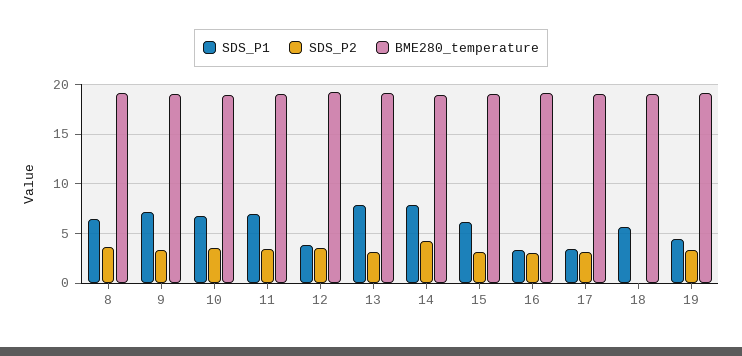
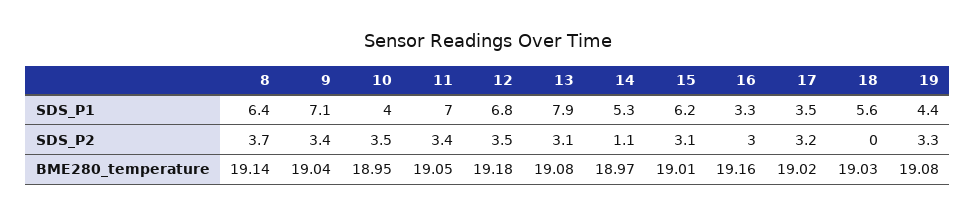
  {
    "SDS_P1": {
      "8": 6.4,
      "9": 7.1,
-     "10": 7,
+     "10": 4,
      "11": 7,
-     "12": 4,
+     "12": 6.8,
      "13": 7.9,
-     "14": 8,
+     "14": 5.3,
      "15": 6.2,
      "16": 3.3,
      "17": 3.5,
      "18": 5.6,
      "19": 4.4
    },
    "SDS_P2": {
      "8": 3.7,
      "9": 3.4,
      "10": 3.5,
      "11": 3.4,
      "12": 3.5,
      "13": 3.1,
-     "14": 4,
+     "14": 1.1,
      "15": 3.1,
      "16": 3,
      "17": 3.2,
      "18": 0,
      "19": 3.3
    },
    "BME280_temperature": {
      "8": 19.14,
      "9": 19.04,
      "10": 18.95,
      "11": 19.05,
      "12": 19.18,
      "13": 19.08,
      "14": 18.97,
      "15": 19.01,
      "16": 19.16,
      "17": 19.02,
      "18": 19.03,
      "19": 19.08
    }
  }

